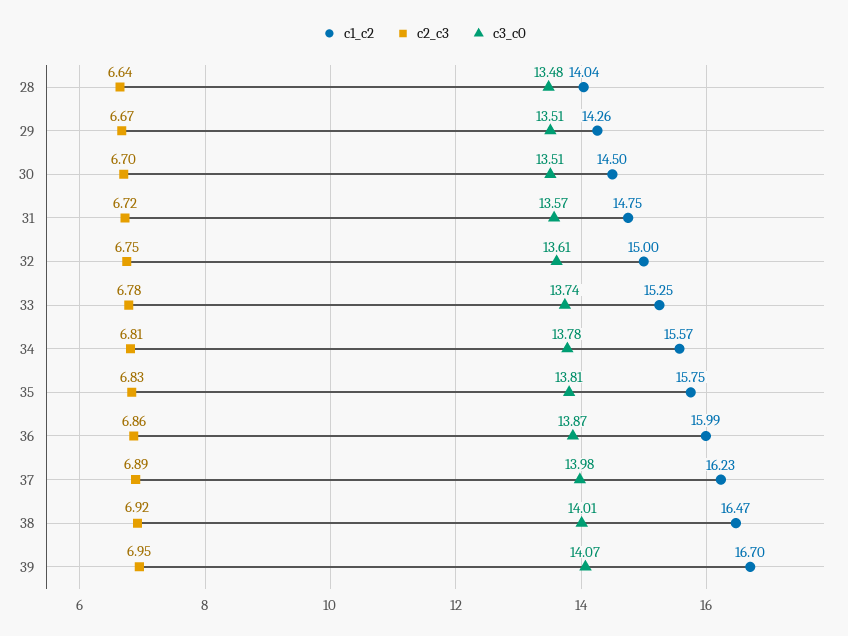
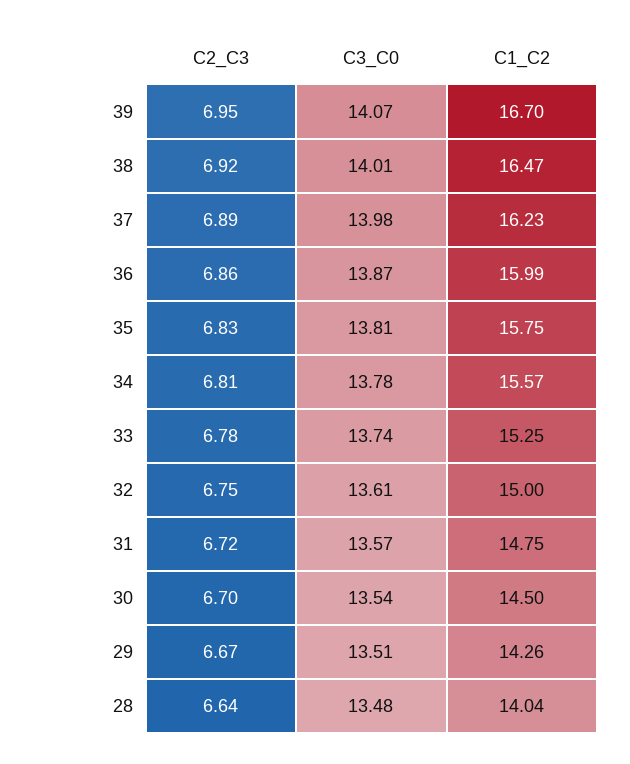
  {
    "c1_c2": {
      "28": 14.04,
      "29": 14.26,
      "30": 14.5,
      "31": 14.75,
      "32": 15,
      "33": 15.25,
      "34": 15.57,
      "35": 15.75,
      "36": 15.99,
      "37": 16.23,
      "38": 16.47,
      "39": 16.7
    },
    "c2_c3": {
      "28": 6.64,
      "29": 6.67,
      "30": 6.7,
      "31": 6.72,
      "32": 6.75,
      "33": 6.78,
      "34": 6.81,
      "35": 6.83,
      "36": 6.86,
      "37": 6.89,
      "38": 6.92,
      "39": 6.95
    },
    "c3_c0": {
      "28": 13.48,
      "29": 13.51,
-     "30": 13.51,
+     "30": 13.54,
      "31": 13.57,
      "32": 13.61,
      "33": 13.74,
      "34": 13.78,
      "35": 13.81,
      "36": 13.87,
      "37": 13.98,
      "38": 14.01,
      "39": 14.07
    }
  }

